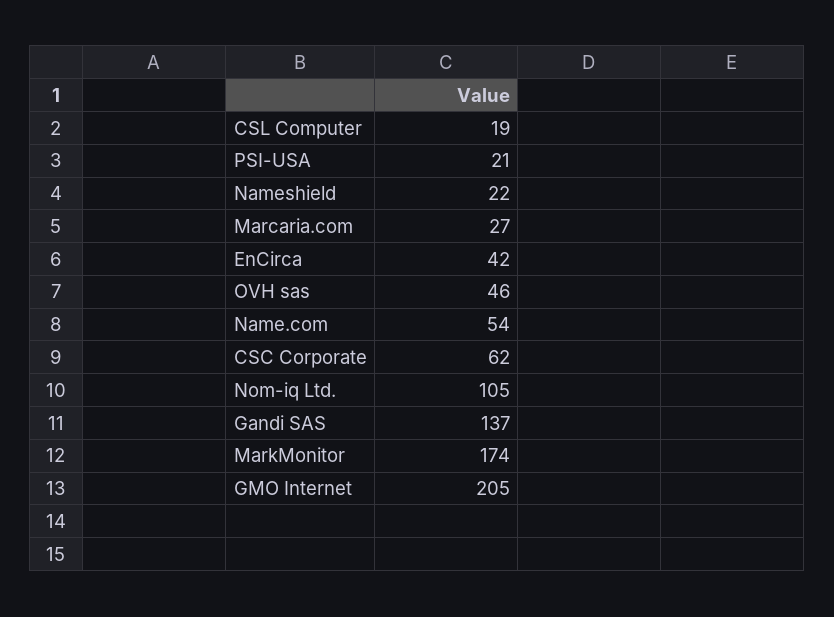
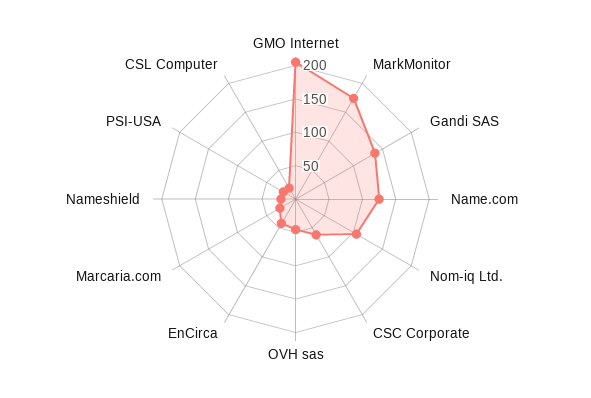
  {
    "CSL Computer": 19,
    "PSI-USA": 21,
    "Nameshield": 22,
    "Marcaria.com": 27,
    "EnCirca": 42,
    "OVH sas": 46,
-   "Name.com": 54,
+   "Name.com": 125,
    "CSC Corporate": 62,
    "Nom-iq Ltd.": 105,
    "Gandi SAS": 137,
    "MarkMonitor": 174,
    "GMO Internet": 205
  }

